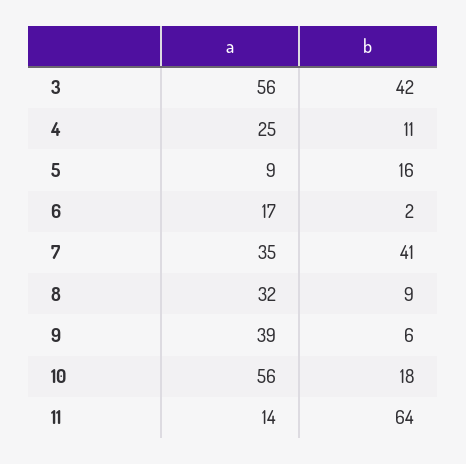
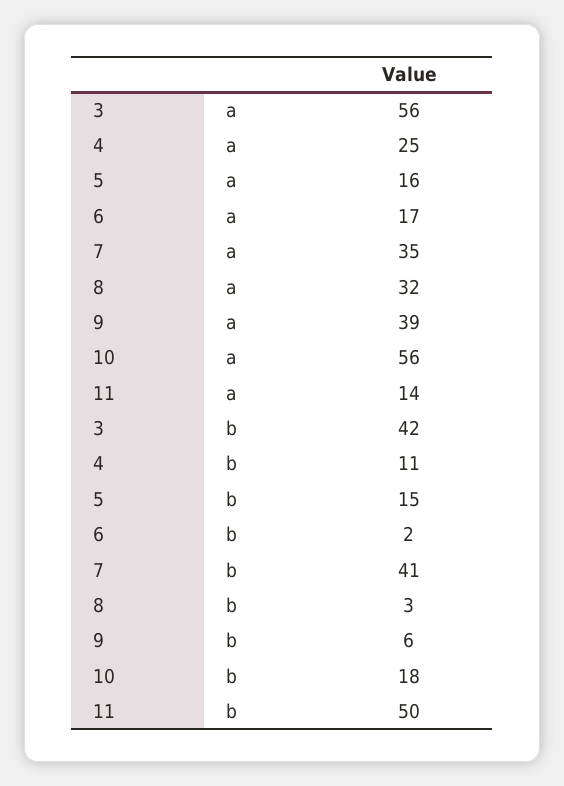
  {
    "a": {
      "3": 56,
      "4": 25,
-     "5": 9,
+     "5": 16,
      "6": 17,
      "7": 35,
      "8": 32,
      "9": 39,
      "10": 56,
      "11": 14
    },
    "b": {
      "3": 42,
      "4": 11,
-     "5": 16,
+     "5": 15,
      "6": 2,
      "7": 41,
-     "8": 9,
+     "8": 3,
      "9": 6,
      "10": 18,
-     "11": 64
+     "11": 50
    }
  }

